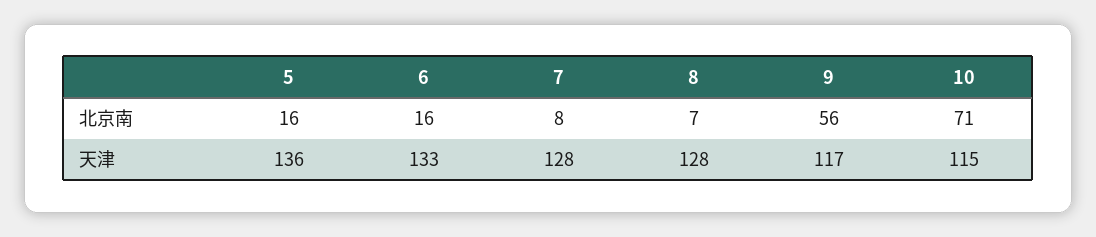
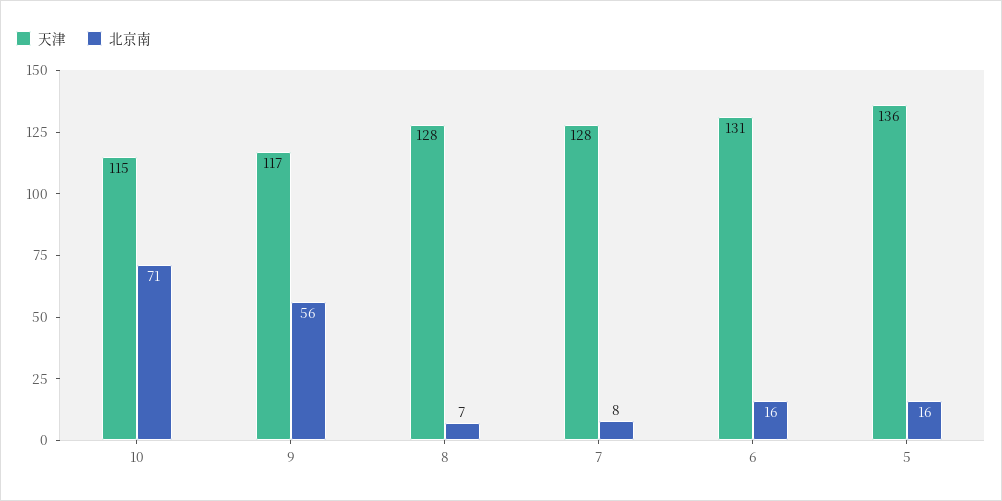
  {
    "北京南": {
      "5": 16,
      "6": 16,
      "7": 8,
      "8": 7,
      "9": 56,
      "10": 71
    },
    "天津": {
      "5": 136,
-     "6": 133,
+     "6": 131,
      "7": 128,
      "8": 128,
      "9": 117,
      "10": 115
    }
  }

